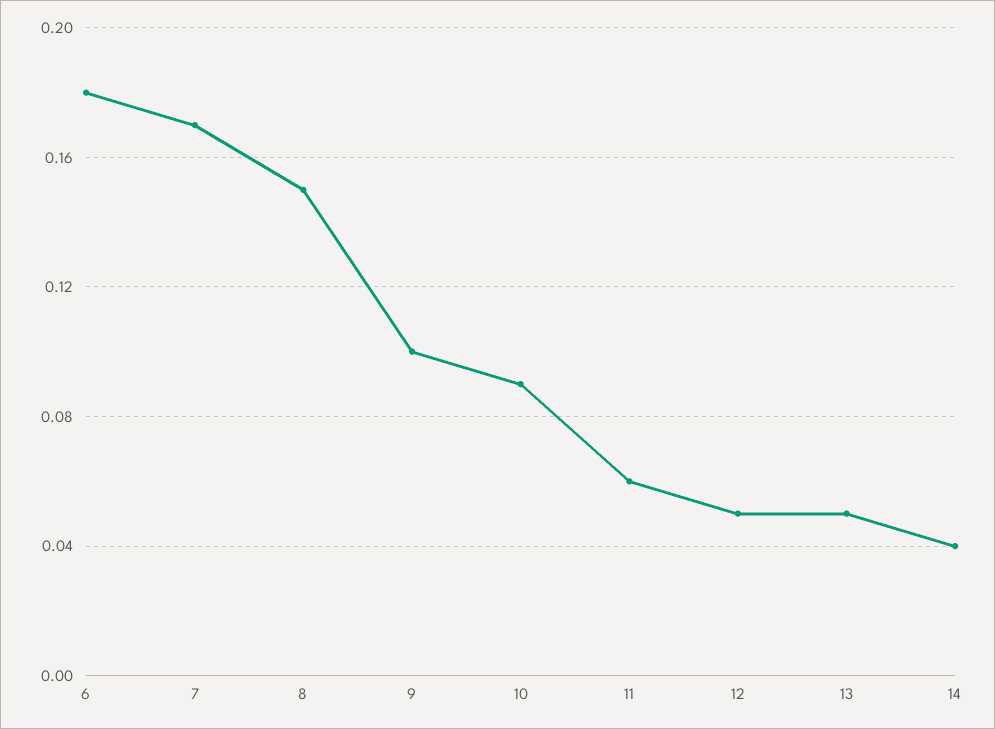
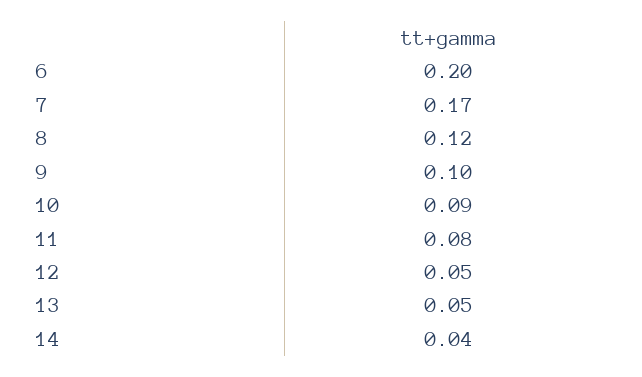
  {
-   "6": 0.18,
+   "6": 0.2,
    "7": 0.17,
-   "8": 0.15,
+   "8": 0.12,
    "9": 0.1,
    "10": 0.09,
-   "11": 0.06,
+   "11": 0.08,
    "12": 0.05,
    "13": 0.05,
    "14": 0.04
  }

